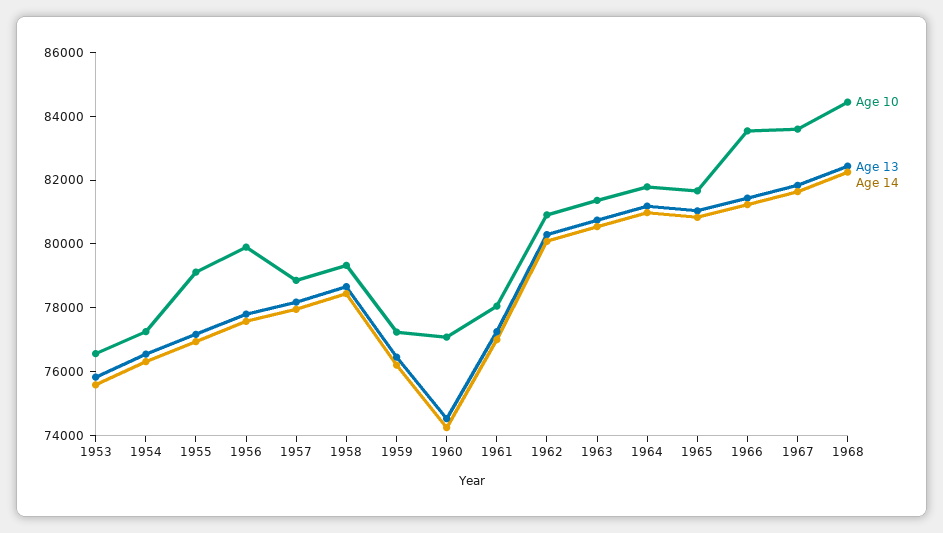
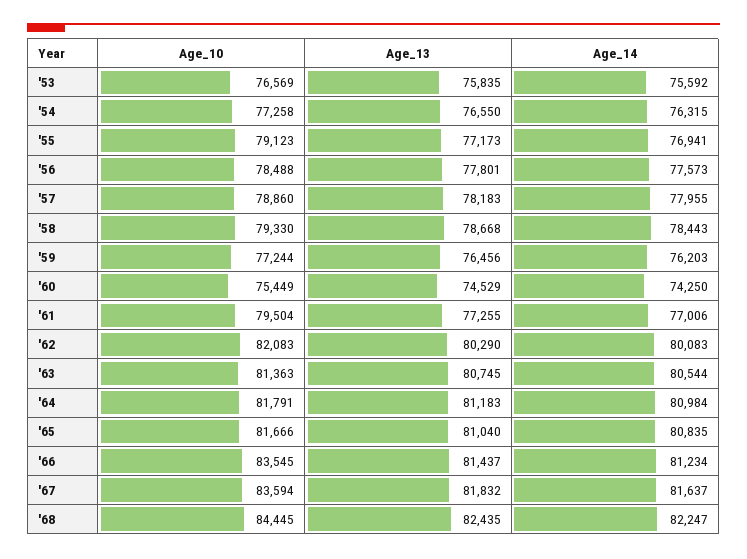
  {
    "Age 10": {
      "1953": 76569,
      "1954": 77258,
      "1955": 79123,
-     "1956": 80000,
+     "1956": 78488,
      "1957": 78860,
      "1958": 79330,
      "1959": 77244,
-     "1960": 77000,
+     "1960": 75449,
-     "1961": 78000,
+     "1961": 79504,
-     "1962": 81000,
+     "1962": 82083,
      "1963": 81363,
      "1964": 81791,
      "1965": 81666,
      "1966": 83545,
      "1967": 83594,
      "1968": 84445
    },
    "Age 13": {
      "1953": 75835,
      "1954": 76550,
      "1955": 77173,
      "1956": 77801,
      "1957": 78183,
      "1958": 78668,
      "1959": 76456,
      "1960": 74529,
      "1961": 77255,
      "1962": 80290,
      "1963": 80745,
      "1964": 81183,
      "1965": 81040,
      "1966": 81437,
      "1967": 81832,
      "1968": 82435
    },
    "Age 14": {
      "1953": 75592,
      "1954": 76315,
      "1955": 76941,
      "1956": 77573,
      "1957": 77955,
      "1958": 78443,
      "1959": 76203,
      "1960": 74250,
      "1961": 77006,
      "1962": 80083,
      "1963": 80544,
      "1964": 80984,
      "1965": 80835,
      "1966": 81234,
      "1967": 81637,
      "1968": 82247
    }
  }

